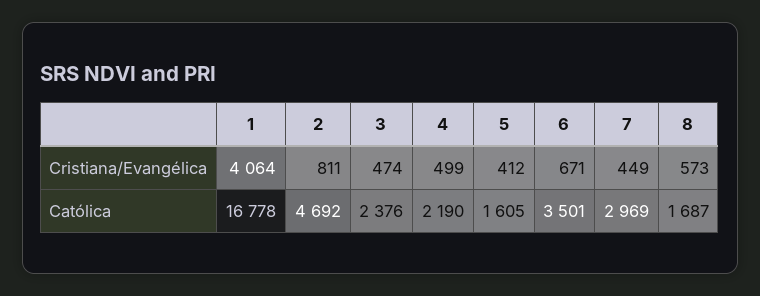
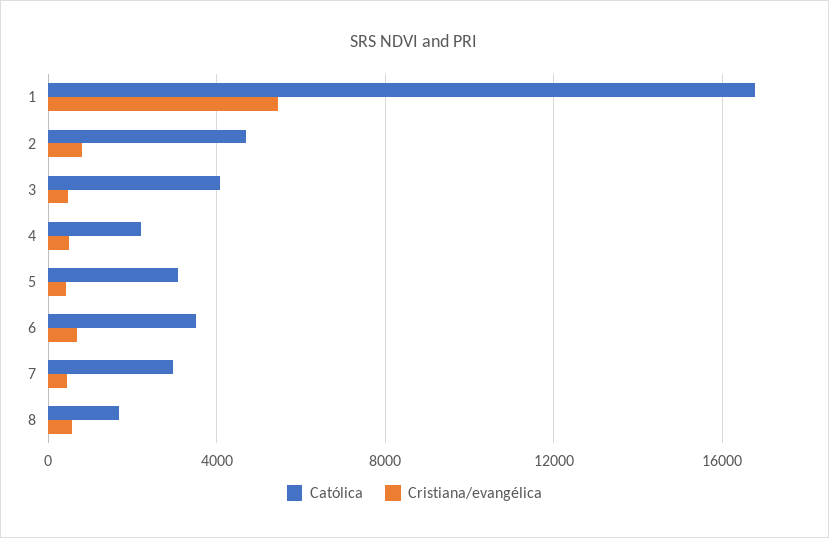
  {
    "Cristiana/Evangélica": {
-     "1": 4064,
+     "1": 5500,
      "2": 811,
      "3": 474,
      "4": 499,
      "5": 412,
      "6": 671,
      "7": 449,
      "8": 573
    },
    "Católica": {
      "1": 16778,
      "2": 4692,
-     "3": 2376,
+     "3": 4000,
      "4": 2190,
-     "5": 1605,
+     "5": 3000,
      "6": 3501,
      "7": 2969,
      "8": 1687
    }
  }

